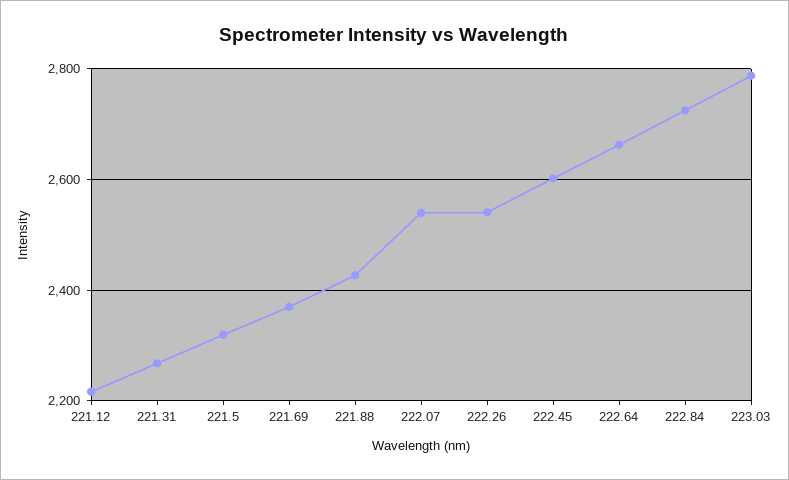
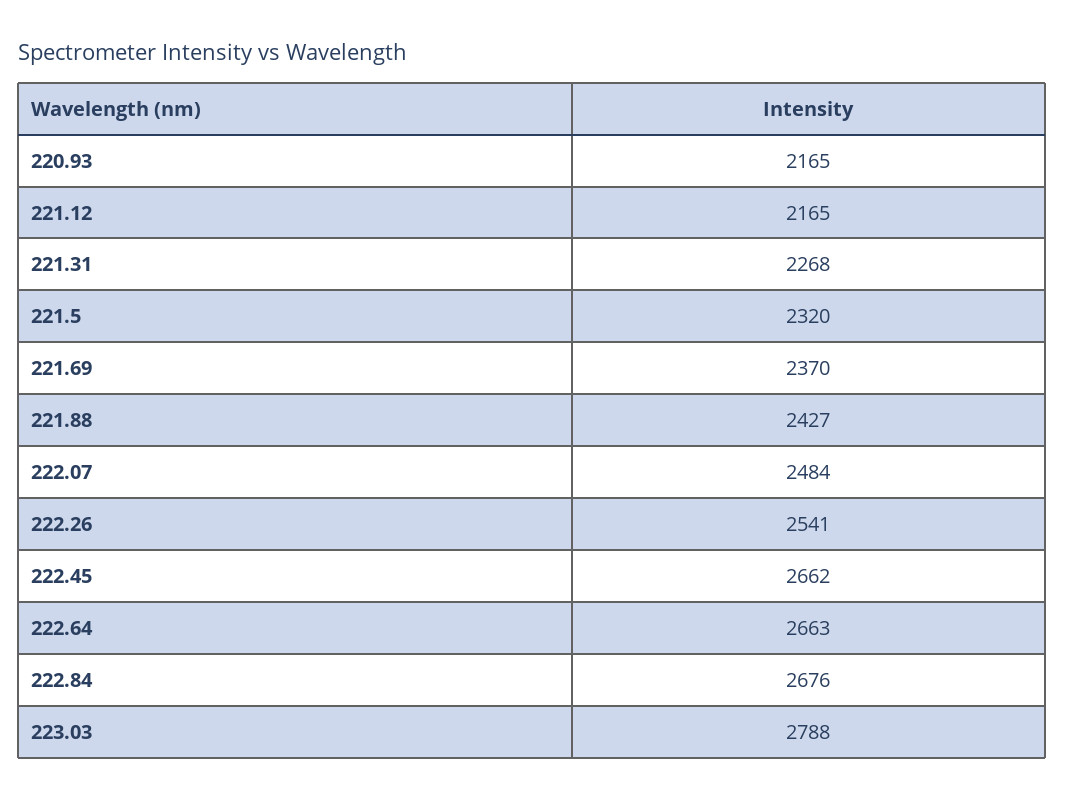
  {
-   "221.12": 2220,
+   "221.12": 2165,
    "221.31": 2268,
    "221.5": 2320,
    "221.69": 2370,
    "221.88": 2427,
-   "222.07": 2540,
+   "222.07": 2484,
    "222.26": 2541,
-   "222.45": 2600,
+   "222.45": 2662,
    "222.64": 2663,
-   "222.84": 2720,
+   "222.84": 2676,
-   "223.03": 2788
+   "223.03": 2788,
+   "220.93": 2165
  }

